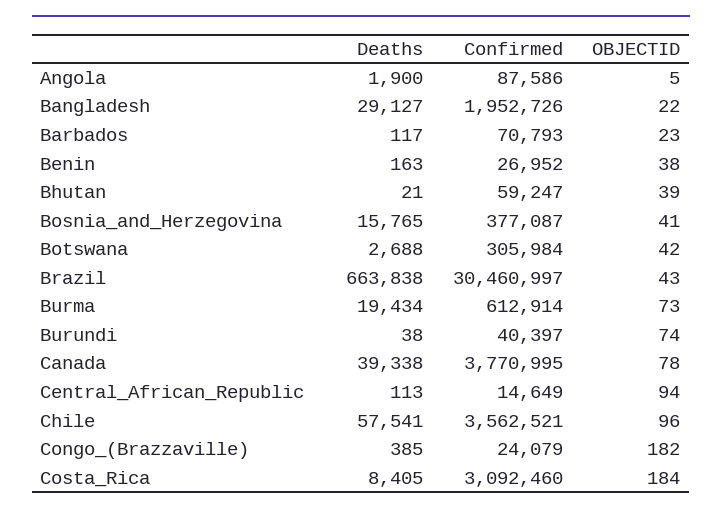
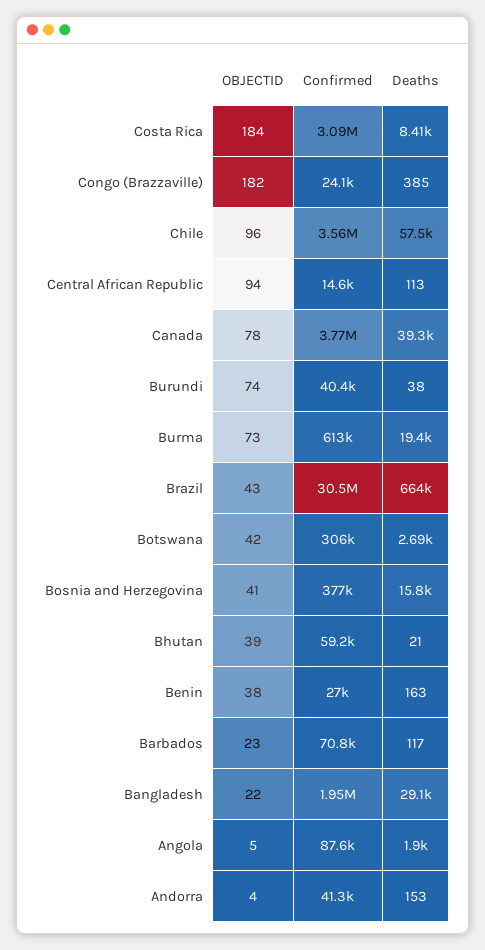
  {
    "Deaths": {
      "Angola": 1900,
      "Bangladesh": 29127,
      "Barbados": 117,
      "Benin": 163,
      "Bhutan": 21,
      "Bosnia_and_Herzegovina": 15765,
      "Botswana": 2688,
      "Brazil": 663838,
      "Burma": 19434,
      "Burundi": 38,
      "Canada": 39338,
      "Central_African_Republic": 113,
      "Chile": 57541,
      "Congo_(Brazzaville)": 385,
-     "Costa_Rica": 8405
+     "Costa_Rica": 8405,
+     "Andorra": 153
    },
    "Confirmed": {
      "Angola": 87586,
      "Bangladesh": 1952726,
      "Barbados": 70793,
      "Benin": 26952,
      "Bhutan": 59247,
      "Bosnia_and_Herzegovina": 377087,
      "Botswana": 305984,
      "Brazil": 30460997,
      "Burma": 612914,
      "Burundi": 40397,
      "Canada": 3770995,
      "Central_African_Republic": 14649,
      "Chile": 3562521,
      "Congo_(Brazzaville)": 24079,
-     "Costa_Rica": 3092460
+     "Costa_Rica": 3092460,
+     "Andorra": 41300
    },
    "OBJECTID": {
      "Angola": 5,
      "Bangladesh": 22,
      "Barbados": 23,
      "Benin": 38,
      "Bhutan": 39,
      "Bosnia_and_Herzegovina": 41,
      "Botswana": 42,
      "Brazil": 43,
      "Burma": 73,
      "Burundi": 74,
      "Canada": 78,
      "Central_African_Republic": 94,
      "Chile": 96,
      "Congo_(Brazzaville)": 182,
-     "Costa_Rica": 184
+     "Costa_Rica": 184,
+     "Andorra": 4
    }
  }

